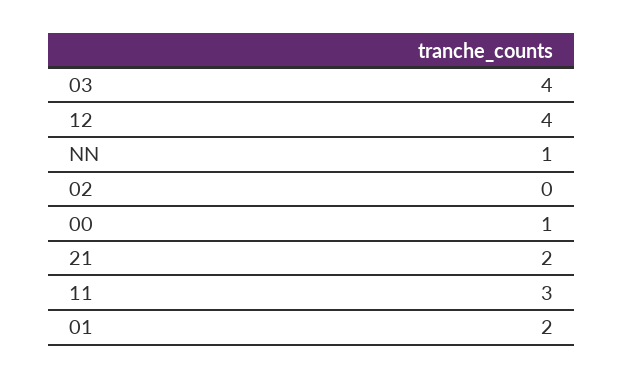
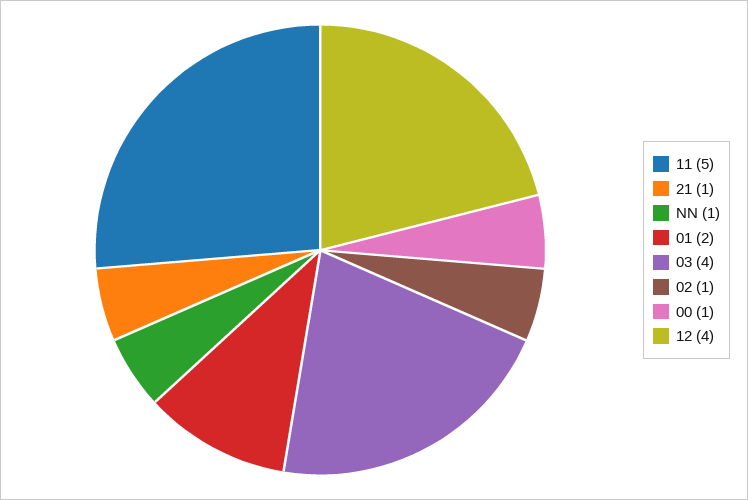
  {
    "03": 4,
    "12": 4,
    "NN": 1,
-   "02": 0,
+   "02": 1,
    "00": 1,
-   "21": 2,
+   "21": 1,
-   "11": 3,
+   "11": 5,
    "01": 2
  }

